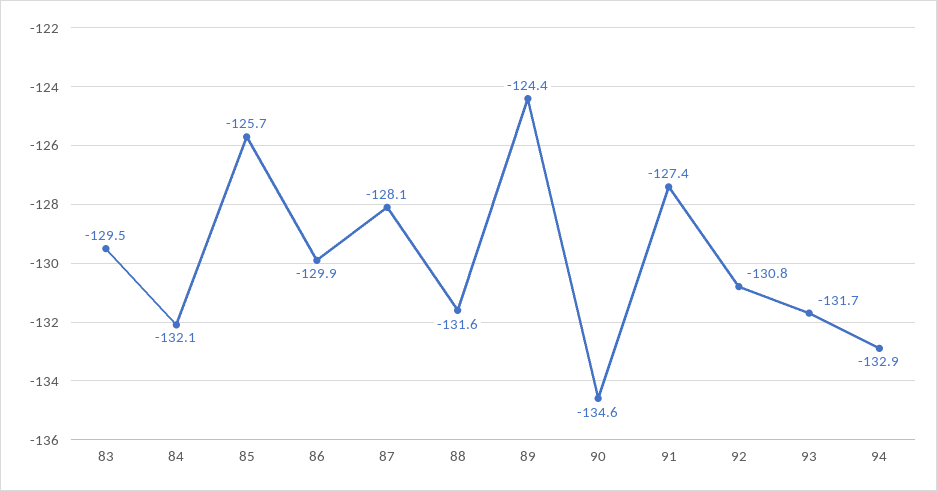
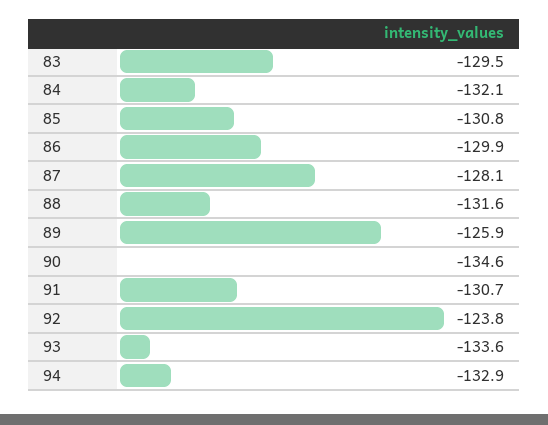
  {
    "83": -129.5,
    "84": -132.1,
-   "85": -125.7,
+   "85": -130.8,
    "86": -129.9,
    "87": -128.1,
    "88": -131.6,
-   "89": -124.4,
+   "89": -125.9,
    "90": -134.6,
-   "91": -127.4,
+   "91": -130.7,
-   "92": -130.8,
+   "92": -123.8,
-   "93": -131.7,
+   "93": -133.6,
    "94": -132.9
  }

